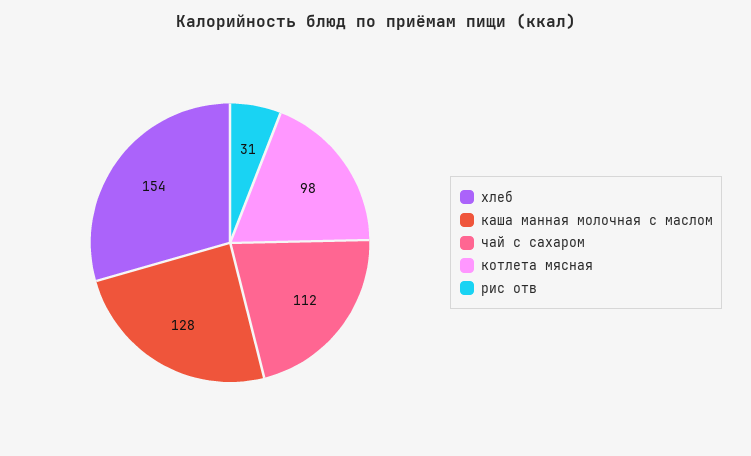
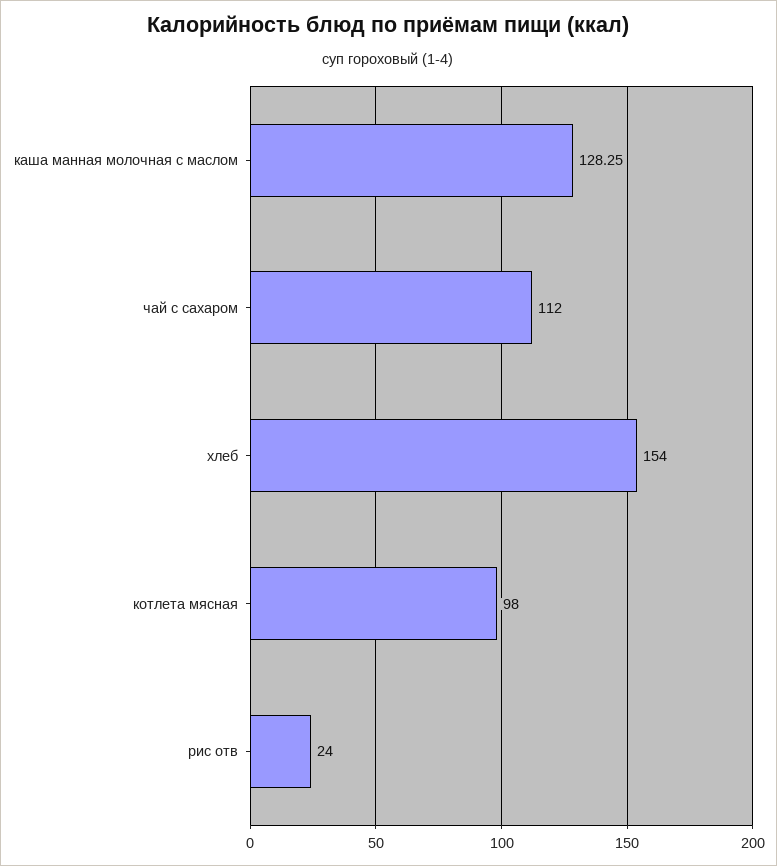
  {
    "хлеб": 154,
-   "каша манная молочная с маслом": 128,
+   "каша манная молочная с маслом": 128.25,
    "чай с сахаром": 112,
    "котлета мясная": 98,
-   "рис отв": 31
+   "рис отв": 24
  }

